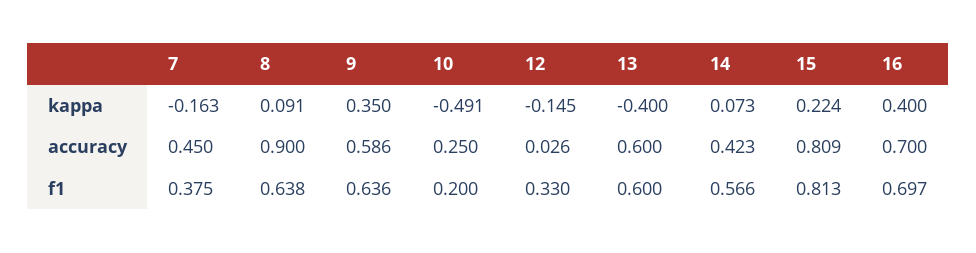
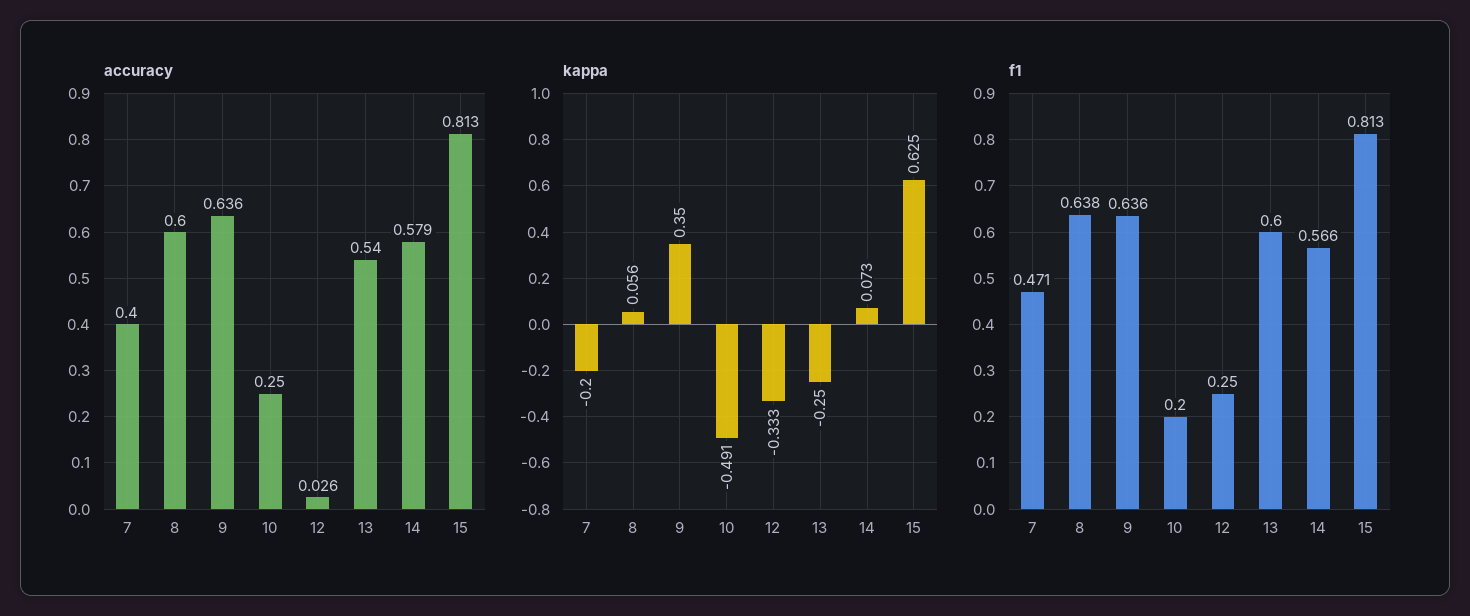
  {
    "kappa": {
-     "7": -0.163,
+     "7": -0.2,
-     "8": 0.091,
+     "8": 0.056,
      "9": 0.35,
      "10": -0.491,
-     "12": -0.145,
+     "12": -0.333,
-     "13": -0.4,
+     "13": -0.25,
      "14": 0.073,
-     "15": 0.224,
+     "15": 0.625
-     "16": 0.4
    },
    "accuracy": {
-     "7": 0.45,
+     "7": 0.4,
-     "8": 0.9,
+     "8": 0.6,
-     "9": 0.586,
+     "9": 0.636,
      "10": 0.25,
      "12": 0.026,
-     "13": 0.6,
+     "13": 0.54,
-     "14": 0.423,
+     "14": 0.579,
-     "15": 0.809,
+     "15": 0.813
-     "16": 0.7
    },
    "f1": {
-     "7": 0.375,
+     "7": 0.471,
      "8": 0.638,
      "9": 0.636,
      "10": 0.2,
-     "12": 0.33,
+     "12": 0.25,
      "13": 0.6,
      "14": 0.566,
-     "15": 0.813,
+     "15": 0.813
-     "16": 0.697
    }
  }

